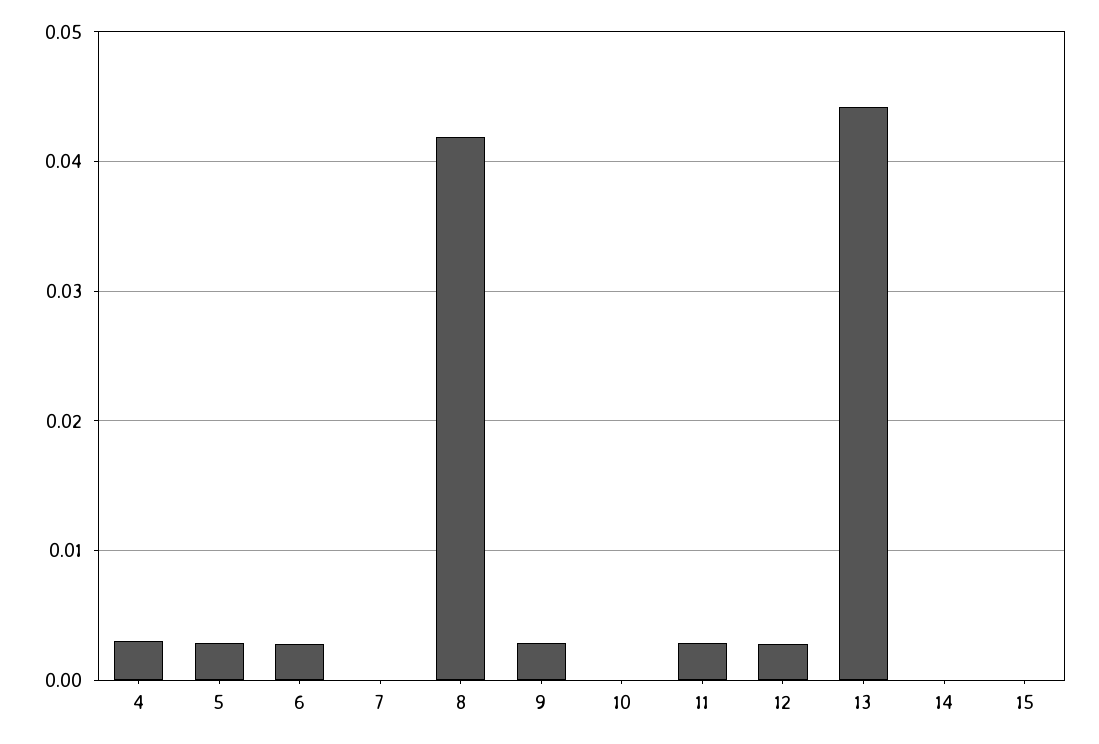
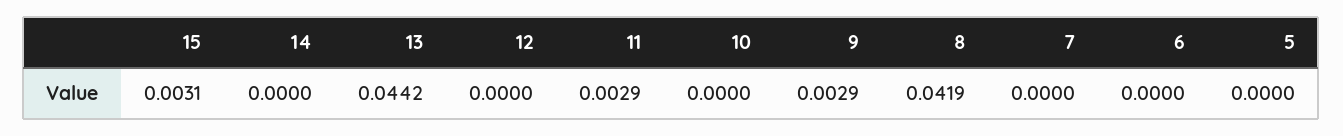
  {
-   "4": 0.003,
-   "5": 0.003,
+   "5": 0,
-   "6": 0.003,
+   "6": 0,
    "7": 0,
    "8": 0.0419,
    "9": 0.0029,
    "10": 0,
    "11": 0.0029,
-   "12": 0.003,
+   "12": 0,
    "13": 0.0442,
    "14": 0,
-   "15": 0
+   "15": 0.0031
  }

